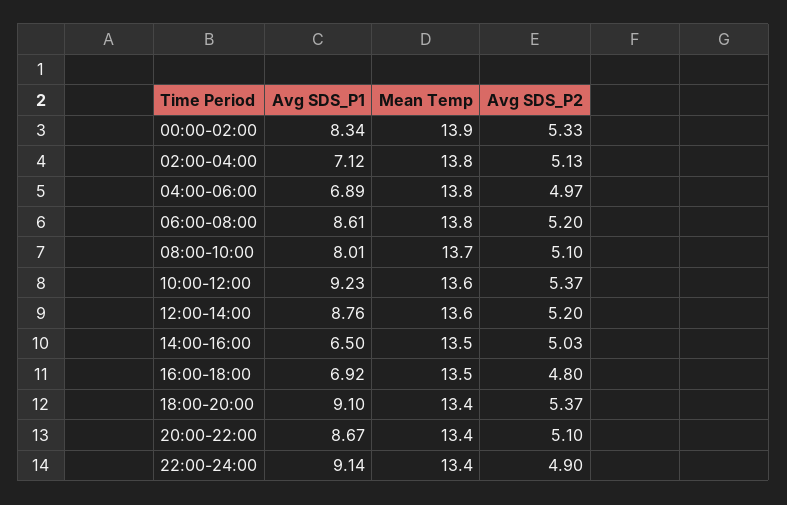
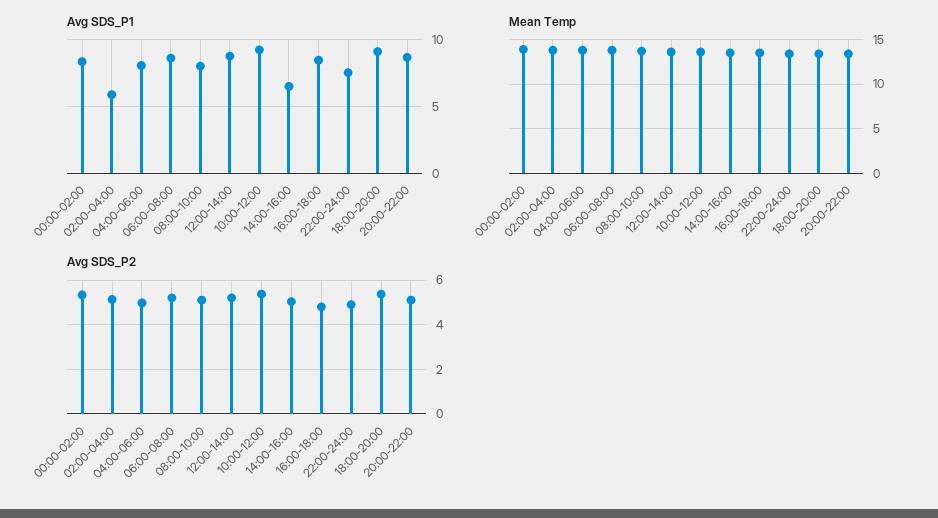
  {
    "Avg SDS_P1": {
      "00:00-02:00": 8.34,
-     "02:00-04:00": 7.12,
+     "02:00-04:00": 6,
-     "04:00-06:00": 6.89,
+     "04:00-06:00": 8,
      "06:00-08:00": 8.61,
      "08:00-10:00": 8.01,
      "10:00-12:00": 9.23,
      "12:00-14:00": 8.76,
      "14:00-16:00": 6.5,
-     "16:00-18:00": 6.92,
+     "16:00-18:00": 8.5,
      "18:00-20:00": 9.1,
      "20:00-22:00": 8.67,
-     "22:00-24:00": 9.14
+     "22:00-24:00": 7.5
    },
    "Mean Temp": {
      "00:00-02:00": 13.9,
      "02:00-04:00": 13.8,
      "04:00-06:00": 13.8,
      "06:00-08:00": 13.8,
      "08:00-10:00": 13.7,
      "10:00-12:00": 13.6,
      "12:00-14:00": 13.6,
      "14:00-16:00": 13.5,
      "16:00-18:00": 13.5,
      "18:00-20:00": 13.4,
      "20:00-22:00": 13.4,
      "22:00-24:00": 13.4
    },
    "Avg SDS_P2": {
      "00:00-02:00": 5.33,
      "02:00-04:00": 5.13,
      "04:00-06:00": 4.97,
      "06:00-08:00": 5.2,
      "08:00-10:00": 5.1,
      "10:00-12:00": 5.37,
      "12:00-14:00": 5.2,
      "14:00-16:00": 5.03,
      "16:00-18:00": 4.8,
      "18:00-20:00": 5.37,
      "20:00-22:00": 5.1,
      "22:00-24:00": 4.9
    }
  }

